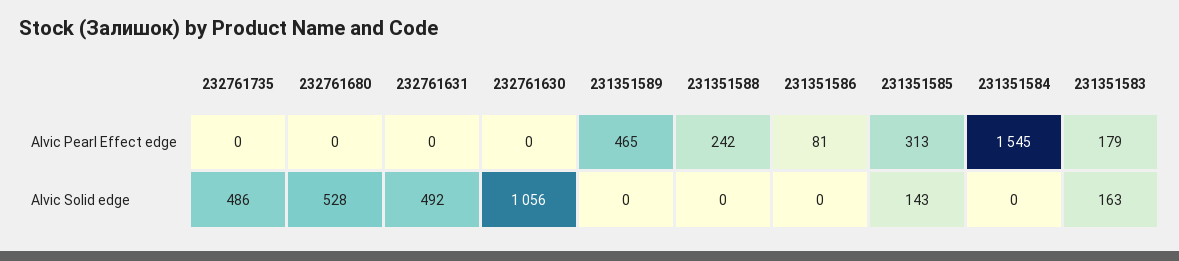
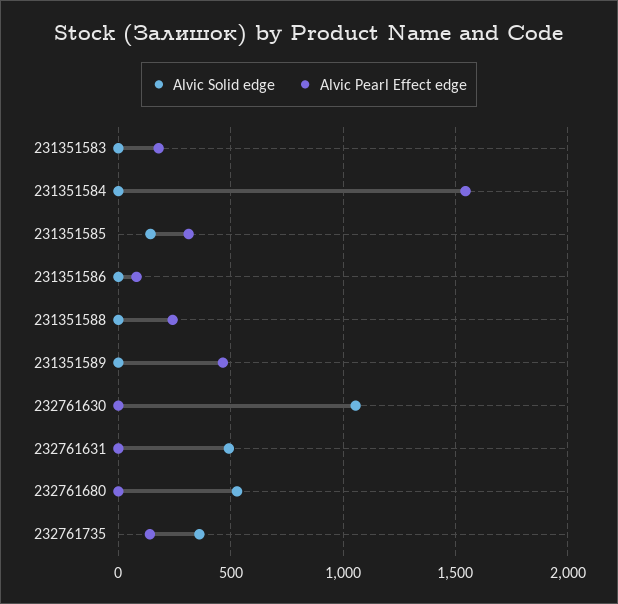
  {
    "Alvic Pearl Effect edge": {
-     "232761735": 0,
+     "232761735": 150,
      "232761680": 0,
      "232761631": 0,
      "232761630": 0,
      "231351589": 465,
      "231351588": 242,
      "231351586": 81,
      "231351585": 313,
      "231351584": 1545,
      "231351583": 179
    },
    "Alvic Solid edge": {
-     "232761735": 486,
+     "232761735": 350,
      "232761680": 528,
      "232761631": 492,
      "232761630": 1056,
      "231351589": 0,
      "231351588": 0,
      "231351586": 0,
      "231351585": 143,
      "231351584": 0,
-     "231351583": 163
+     "231351583": 0
    }
  }

